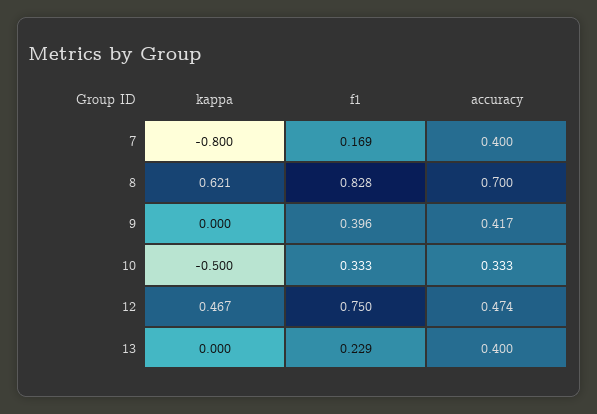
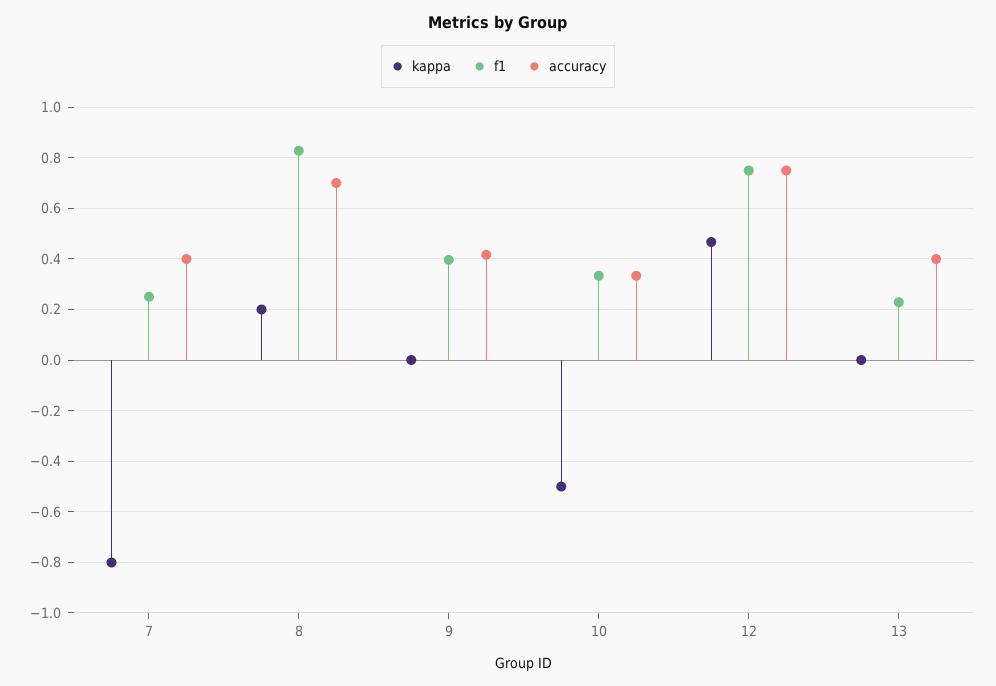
  {
    "kappa": {
      "7": -0.8,
-     "8": 0.621,
+     "8": 0.2,
      "9": 0,
      "10": -0.5,
      "12": 0.467,
      "13": 0
    },
    "f1": {
-     "7": 0.169,
+     "7": 0.25,
      "8": 0.828,
      "9": 0.396,
      "10": 0.333,
      "12": 0.75,
      "13": 0.229
    },
    "accuracy": {
      "7": 0.4,
      "8": 0.7,
      "9": 0.417,
      "10": 0.333,
-     "12": 0.474,
+     "12": 0.75,
      "13": 0.4
    }
  }

